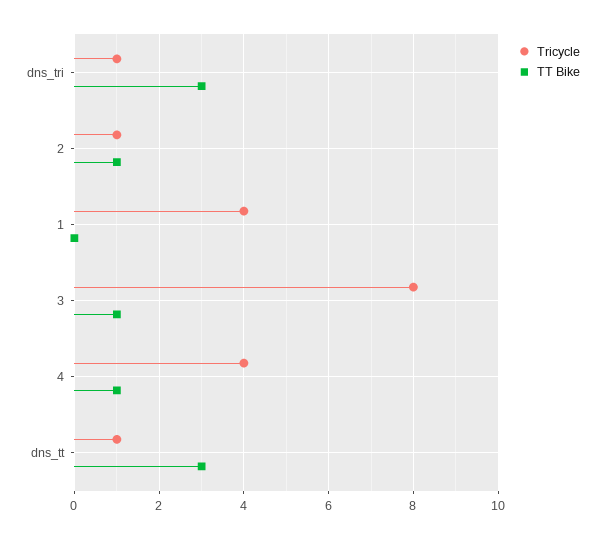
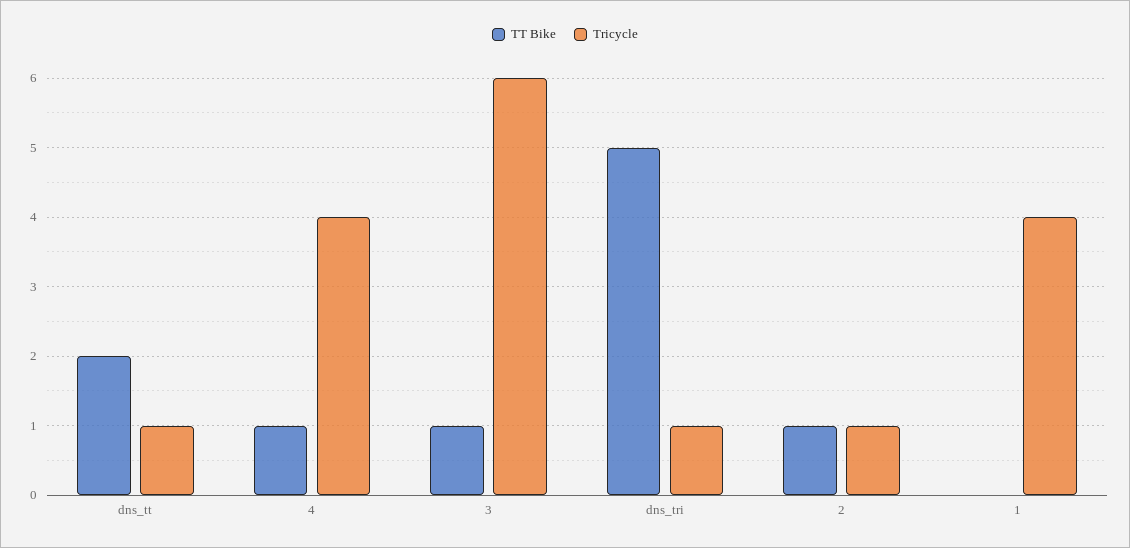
  {
    "Tricycle": {
      "dns_tri": 1,
      "2": 1,
      "1": 4,
-     "3": 8,
+     "3": 6,
      "4": 4,
      "dns_tt": 1
    },
    "TT Bike": {
-     "dns_tri": 3,
+     "dns_tri": 5,
      "2": 1,
      "1": 0,
      "3": 1,
      "4": 1,
-     "dns_tt": 3
+     "dns_tt": 2
    }
  }

